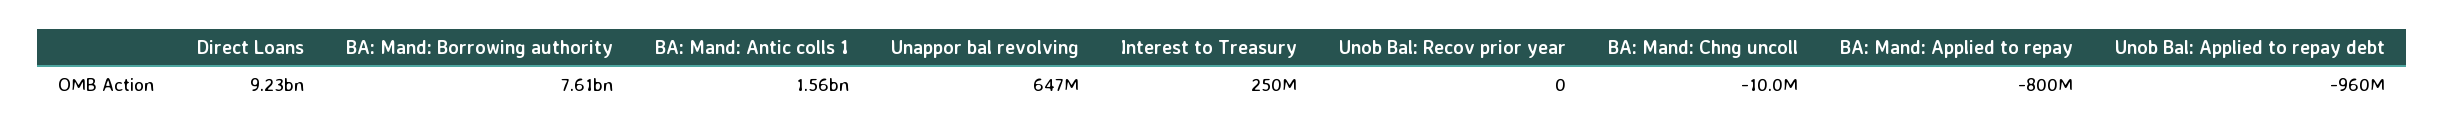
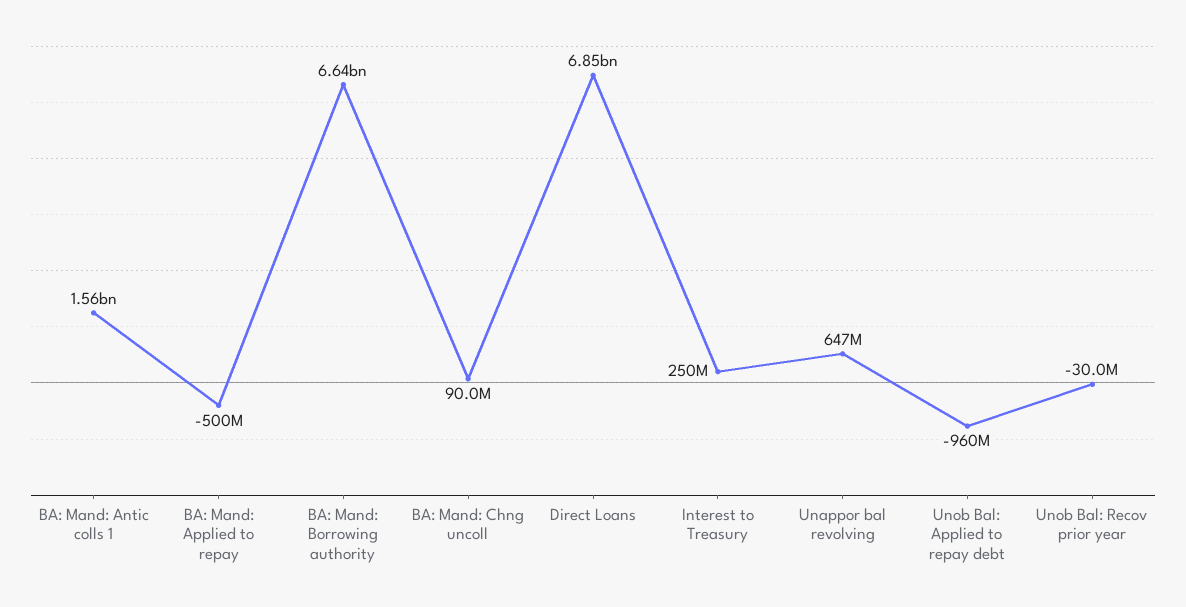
  {
-   "Direct Loans": 9230000000,
+   "Direct Loans": 6850000000,
-   "BA: Mand: Borrowing authority": 7610000000,
+   "BA: Mand: Borrowing authority": 6640000000,
    "BA: Mand: Antic colls 1": 1560000000,
    "Unappor bal revolving": 647000000,
    "Interest to Treasury": 250000000,
-   "Unob Bal: Recov prior year": 0,
+   "Unob Bal: Recov prior year": -30000000,
-   "BA: Mand: Chng uncoll": -10000000,
+   "BA: Mand: Chng uncoll": 90000000,
-   "BA: Mand: Applied to repay": -800000000,
+   "BA: Mand: Applied to repay": -500000000,
    "Unob Bal: Applied to repay debt": -960000000
  }

